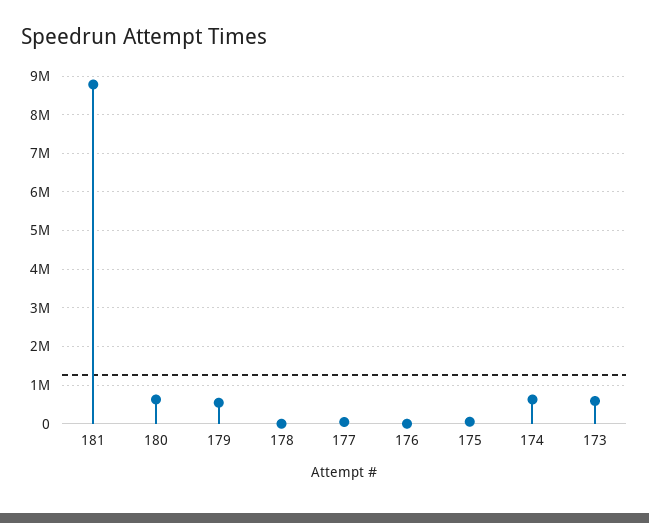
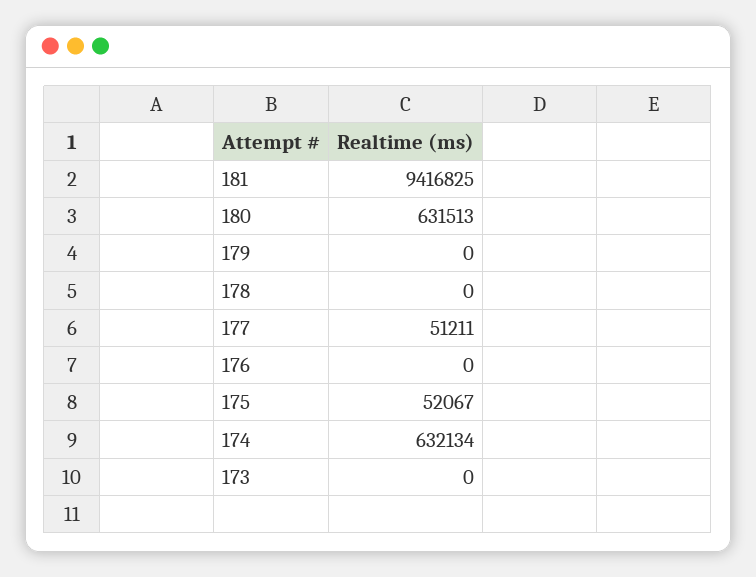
  {
-   "181": 8800000,
+   "181": 9416825,
    "180": 631513,
-   "179": 600000,
+   "179": 0,
    "178": 0,
    "177": 51211,
    "176": 0,
    "175": 52067,
    "174": 632134,
-   "173": 600000
+   "173": 0
  }

